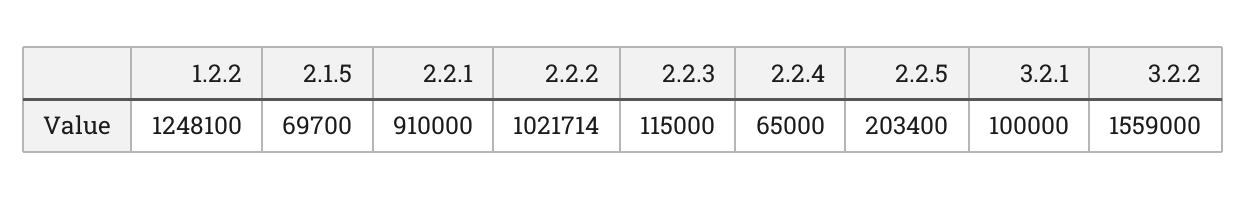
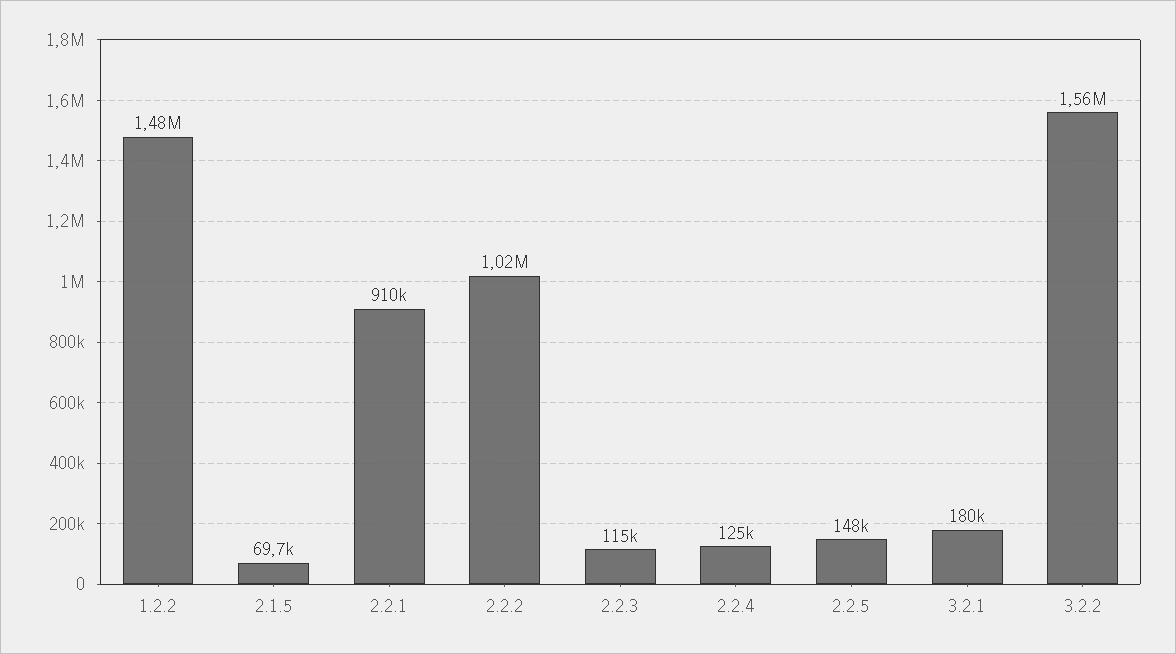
  {
-   "1.2.2": 1248100,
+   "1.2.2": 1480000,
    "2.1.5": 69700,
    "2.2.1": 910000,
    "2.2.2": 1021714,
    "2.2.3": 115000,
-   "2.2.4": 65000,
+   "2.2.4": 125000,
-   "2.2.5": 203400,
+   "2.2.5": 148000,
-   "3.2.1": 100000,
+   "3.2.1": 180000,
    "3.2.2": 1559000
  }

